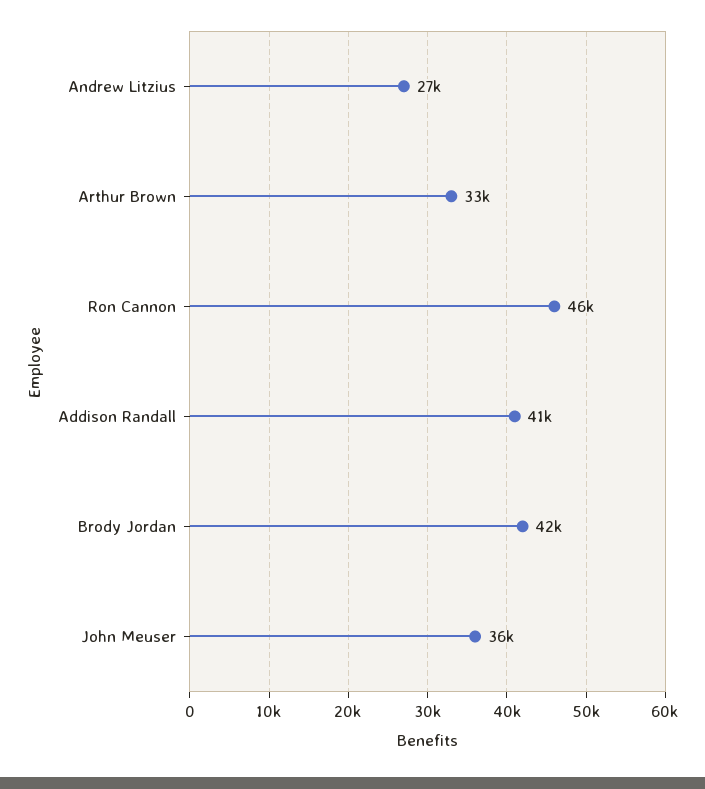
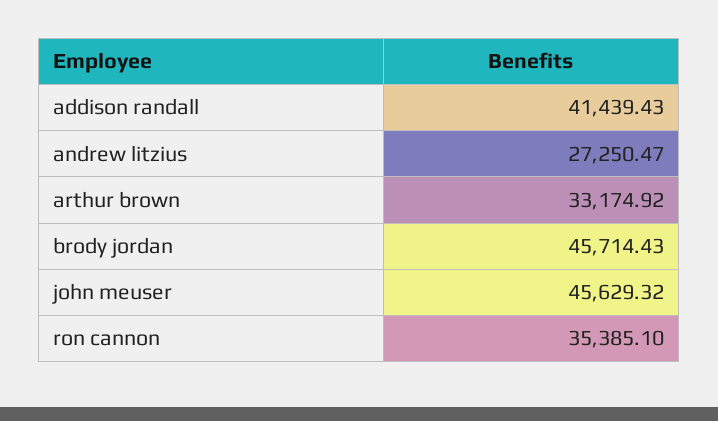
  {
    "Andrew Litzius": 27250.47,
    "Arthur Brown": 33174.92,
-   "Ron Cannon": 46000,
+   "Ron Cannon": 35385.1,
    "Addison Randall": 41439.43,
-   "Brody Jordan": 42000,
+   "Brody Jordan": 45714.43,
-   "John Meuser": 36000
+   "John Meuser": 45629.32
  }

